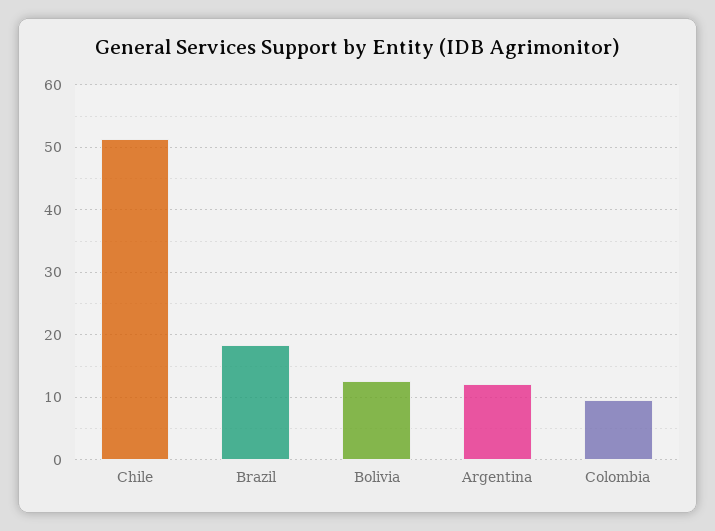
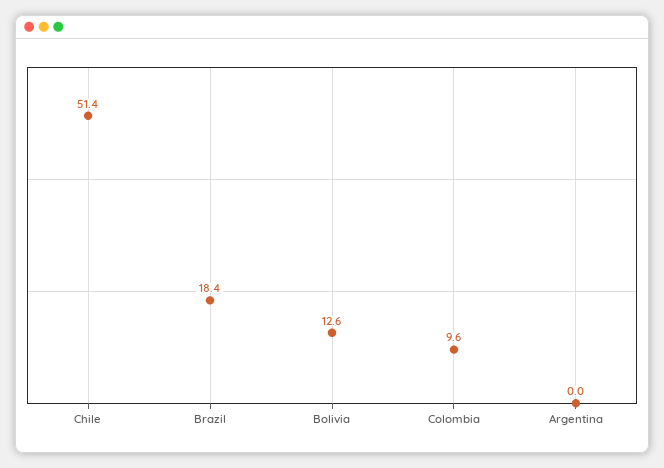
  {
    "Chile": 51.4,
    "Brazil": 18.4,
    "Bolivia": 12.6,
-   "Argentina": 12,
+   "Argentina": 0,
    "Colombia": 9.6
  }

